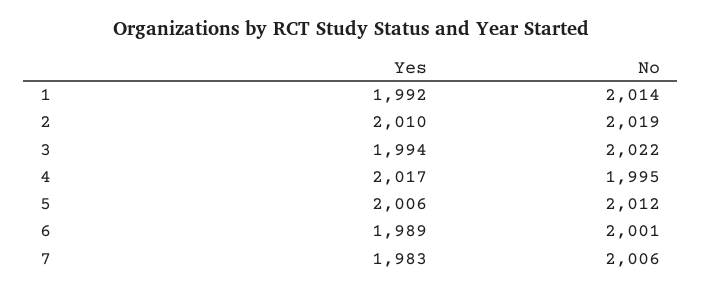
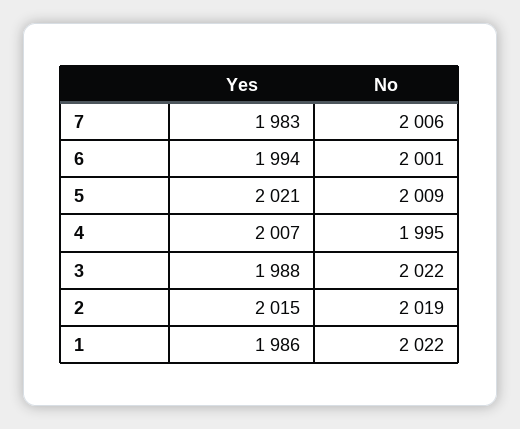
  {
    "Yes": {
-     "1": 1992,
+     "1": 1986,
-     "2": 2010,
+     "2": 2015,
-     "3": 1994,
+     "3": 1988,
-     "4": 2017,
+     "4": 2007,
-     "5": 2006,
+     "5": 2021,
-     "6": 1989,
+     "6": 1994,
      "7": 1983
    },
    "No": {
-     "1": 2014,
+     "1": 2022,
      "2": 2019,
      "3": 2022,
      "4": 1995,
-     "5": 2012,
+     "5": 2009,
      "6": 2001,
      "7": 2006
    }
  }

